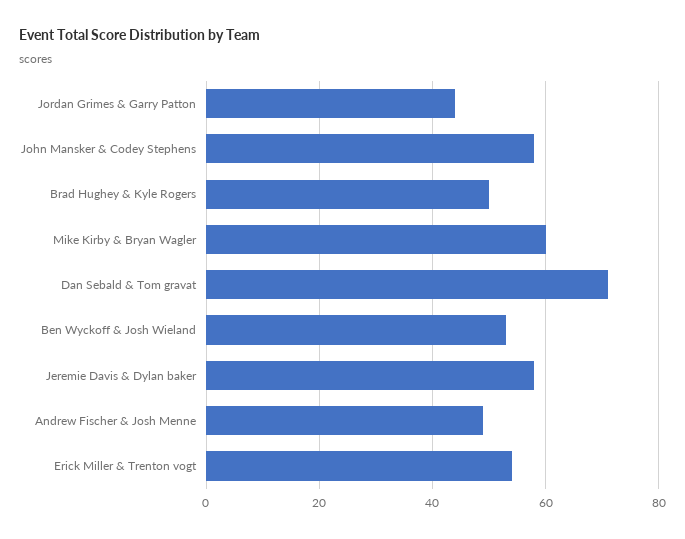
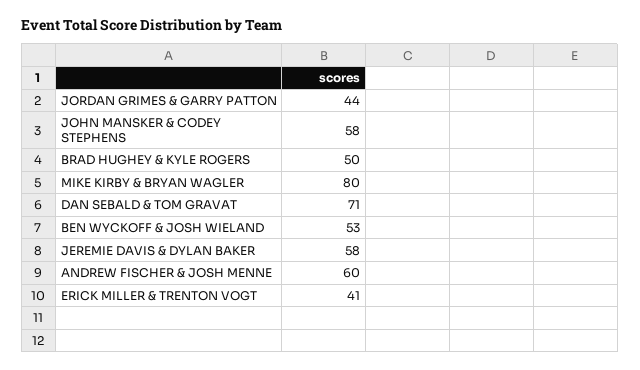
  {
    "Jordan Grimes & Garry Patton": 44,
    "John Mansker & Codey Stephens": 58,
    "Brad Hughey & Kyle Rogers": 50,
-   "Mike Kirby & Bryan Wagler": 60,
+   "Mike Kirby & Bryan Wagler": 80,
    "Dan Sebald & Tom gravat": 71,
    "Ben Wyckoff & Josh Wieland": 53,
    "Jeremie Davis & Dylan baker": 58,
-   "Andrew Fischer & Josh Menne": 50,
+   "Andrew Fischer & Josh Menne": 60,
-   "Erick Miller & Trenton vogt": 55
+   "Erick Miller & Trenton vogt": 41
  }

